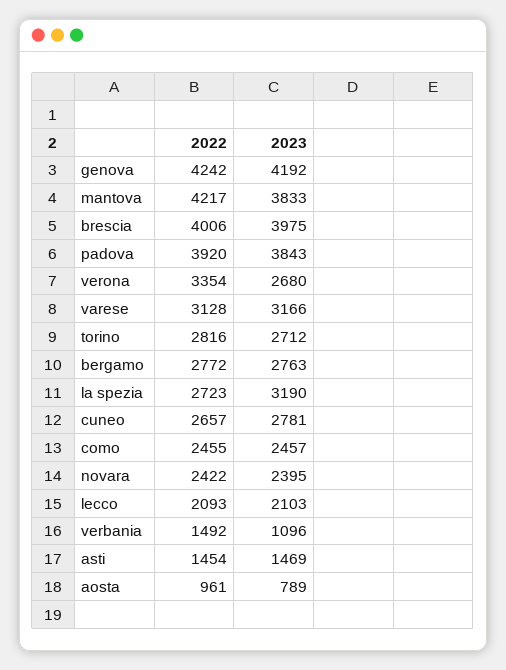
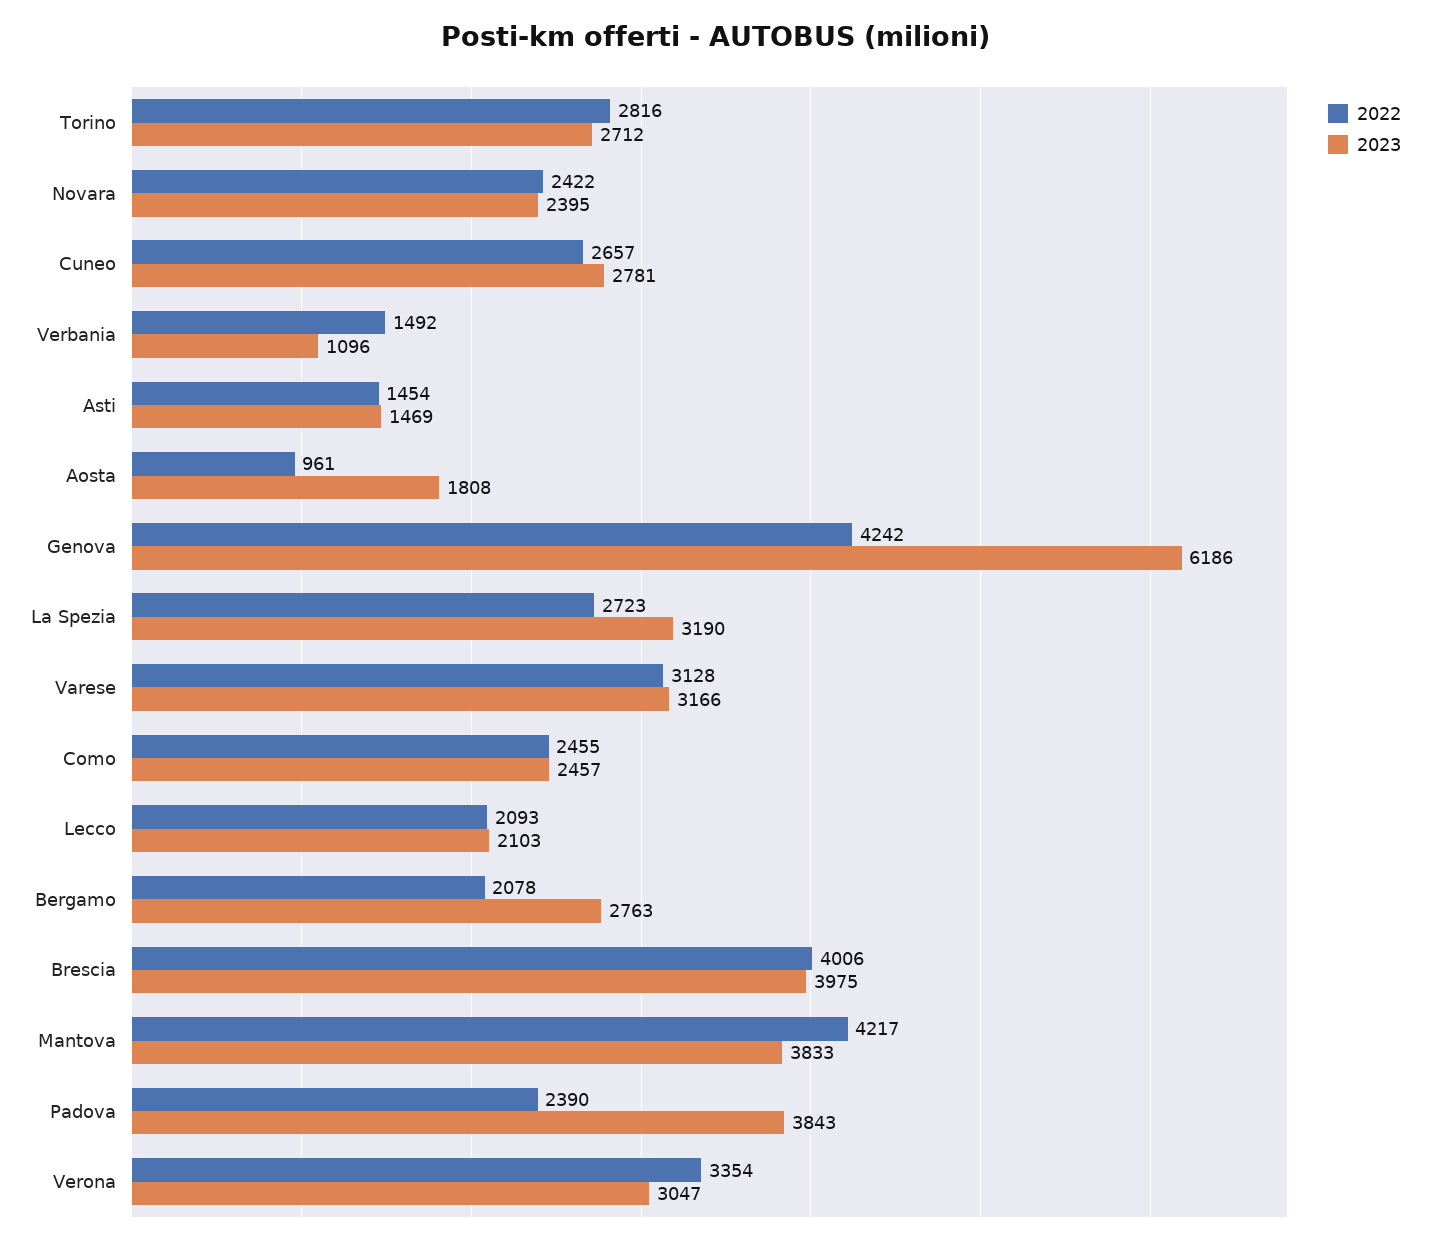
  {
    "2022": {
      "genova": 4242,
      "mantova": 4217,
      "brescia": 4006,
-     "padova": 3920,
+     "padova": 2390,
      "verona": 3354,
      "varese": 3128,
      "torino": 2816,
-     "bergamo": 2772,
+     "bergamo": 2078,
      "la spezia": 2723,
      "cuneo": 2657,
      "como": 2455,
      "novara": 2422,
      "lecco": 2093,
      "verbania": 1492,
      "asti": 1454,
      "aosta": 961
    },
    "2023": {
-     "genova": 4192,
+     "genova": 6186,
      "mantova": 3833,
      "brescia": 3975,
      "padova": 3843,
-     "verona": 2680,
+     "verona": 3047,
      "varese": 3166,
      "torino": 2712,
      "bergamo": 2763,
      "la spezia": 3190,
      "cuneo": 2781,
      "como": 2457,
      "novara": 2395,
      "lecco": 2103,
      "verbania": 1096,
      "asti": 1469,
-     "aosta": 789
+     "aosta": 1808
    }
  }

